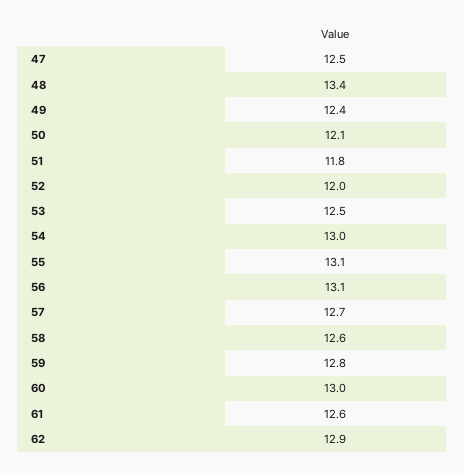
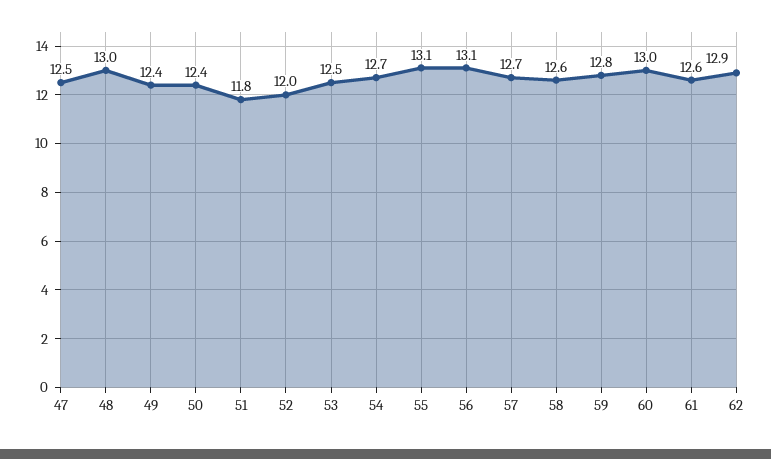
  {
    "47": 12.5,
-   "48": 13.4,
+   "48": 13,
    "49": 12.4,
-   "50": 12.1,
+   "50": 12.4,
    "51": 11.8,
    "52": 12,
    "53": 12.5,
-   "54": 13,
+   "54": 12.7,
    "55": 13.1,
    "56": 13.1,
    "57": 12.7,
    "58": 12.6,
    "59": 12.8,
    "60": 13,
    "61": 12.6,
    "62": 12.9
  }

